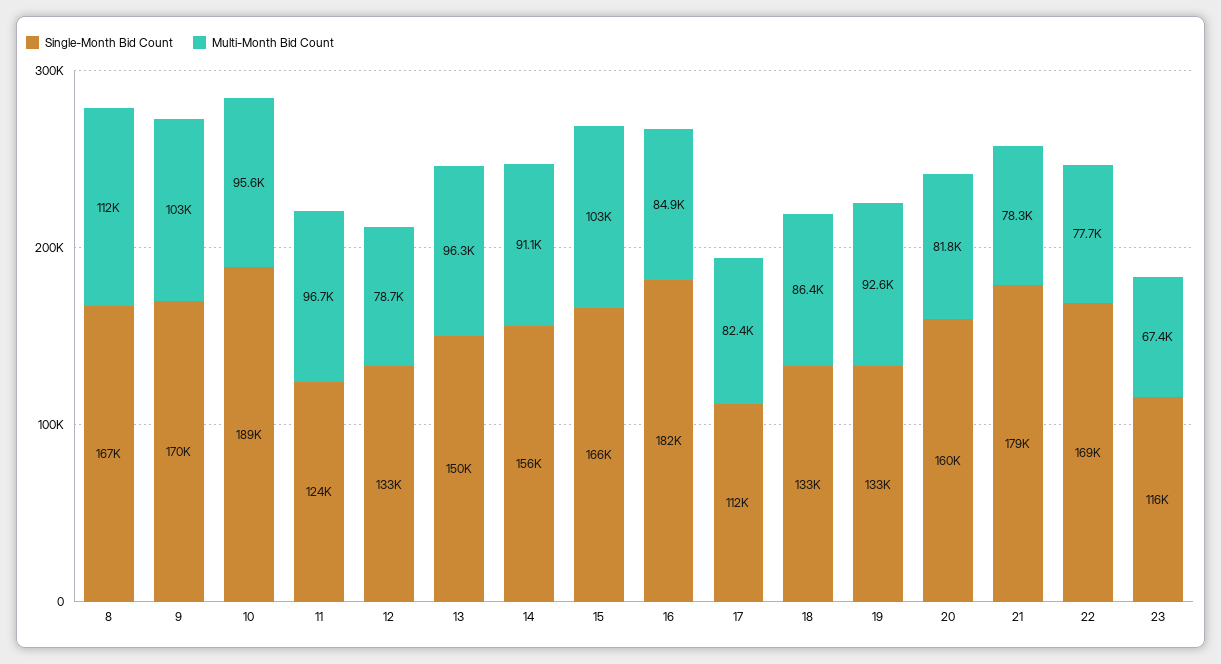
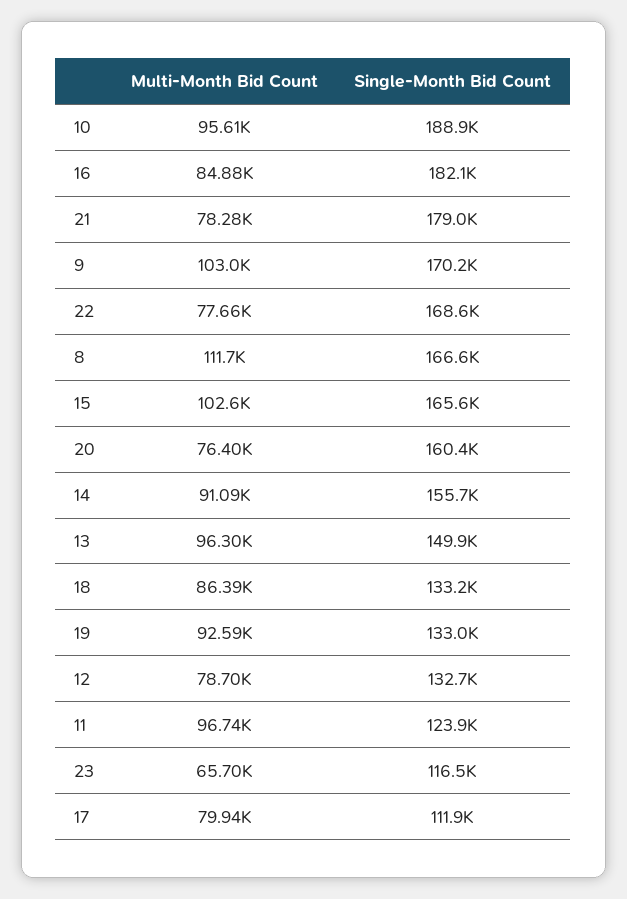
  {
    "Single-Month Bid Count": {
      "8": 166600,
      "9": 170200,
      "10": 188900,
      "11": 123900,
      "12": 132700,
      "13": 149900,
      "14": 155700,
      "15": 165600,
      "16": 182100,
      "17": 111900,
      "18": 133200,
      "19": 133000,
      "20": 160400,
      "21": 179000,
      "22": 168600,
      "23": 116500
    },
    "Multi-Month Bid Count": {
      "8": 111700,
      "9": 103000,
      "10": 95610,
      "11": 96740,
      "12": 78700,
      "13": 96300,
      "14": 91090,
      "15": 102600,
      "16": 84880,
-     "17": 82400,
+     "17": 79940,
      "18": 86390,
      "19": 92590,
-     "20": 81800,
+     "20": 76400,
      "21": 78280,
      "22": 77660,
-     "23": 67400
+     "23": 65700
    }
  }

